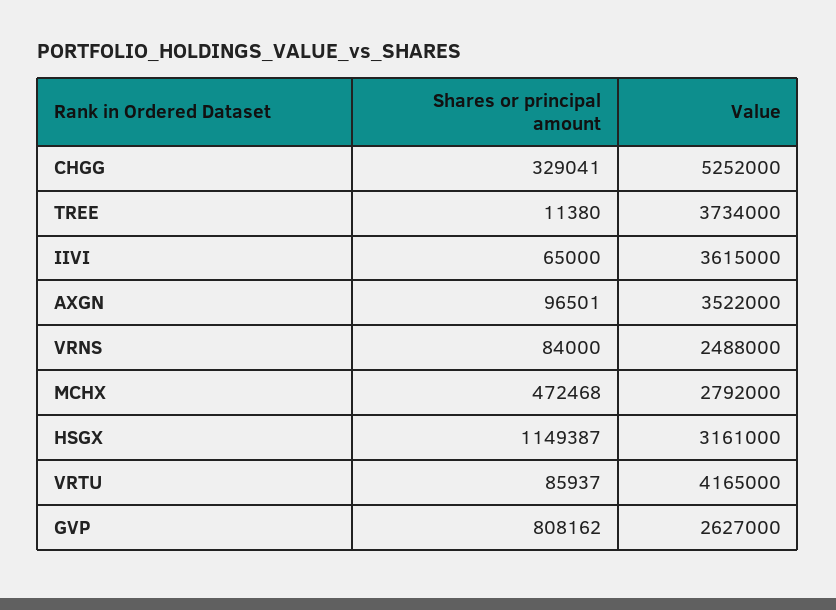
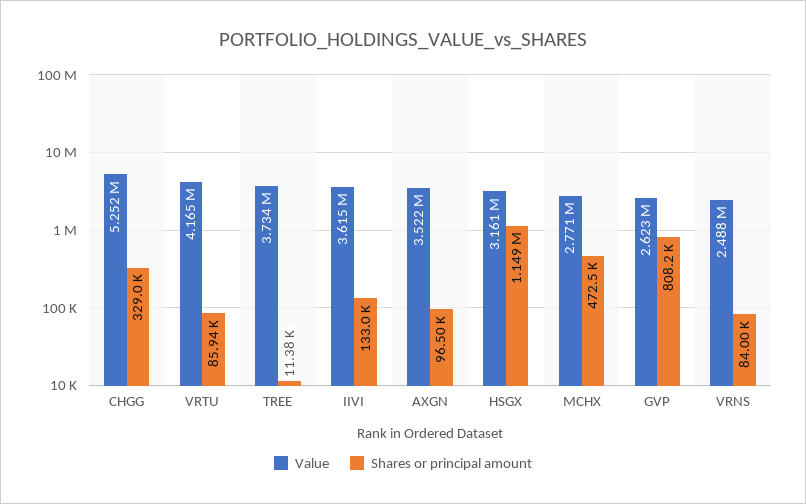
  {
    "Shares or principal amount": {
      "CHGG": 329041,
      "TREE": 11380,
-     "IIVI": 65000,
+     "IIVI": 133000,
      "AXGN": 96501,
      "VRNS": 84000,
      "MCHX": 472468,
      "HSGX": 1149387,
      "VRTU": 85937,
      "GVP": 808162
    },
    "Value": {
      "CHGG": 5252000,
      "TREE": 3734000,
      "IIVI": 3615000,
      "AXGN": 3522000,
      "VRNS": 2488000,
-     "MCHX": 2792000,
+     "MCHX": 2771000,
      "HSGX": 3161000,
      "VRTU": 4165000,
-     "GVP": 2627000
+     "GVP": 2623000
    }
  }

